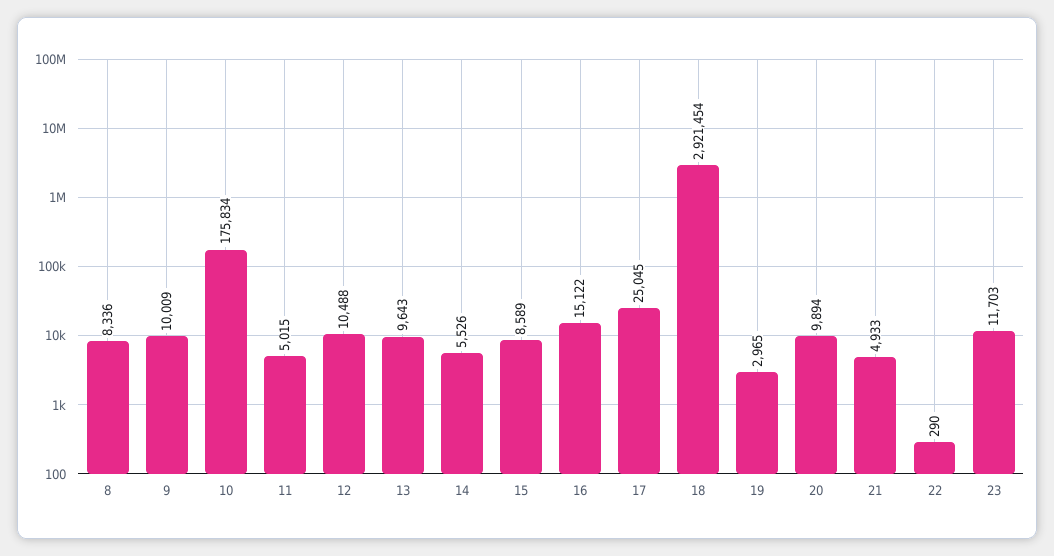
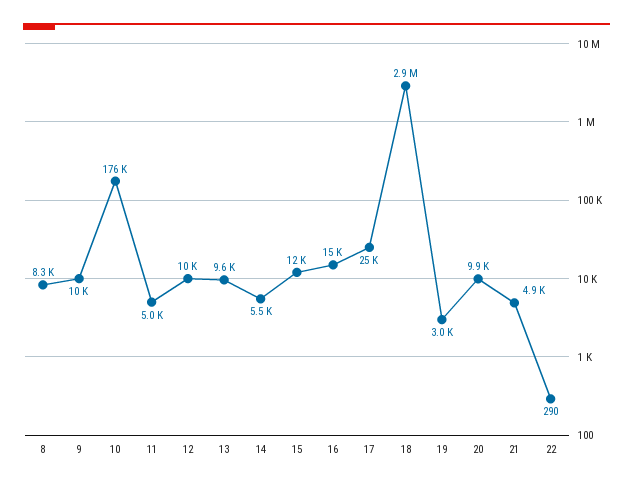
  {
    "8": 8336,
    "9": 10009,
    "10": 175834,
    "11": 5015,
    "12": 10488,
    "13": 9643,
    "14": 5526,
-   "15": 8589,
+   "15": 12000,
    "16": 15122,
    "17": 25045,
    "18": 2921454,
    "19": 2965,
    "20": 9894,
    "21": 4933,
-   "22": 290,
+   "22": 290
-   "23": 11703
  }

